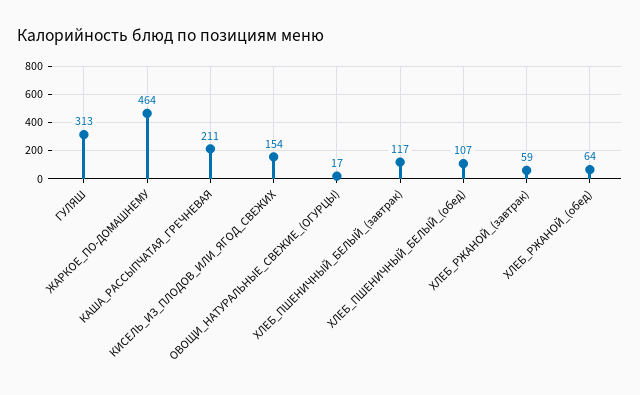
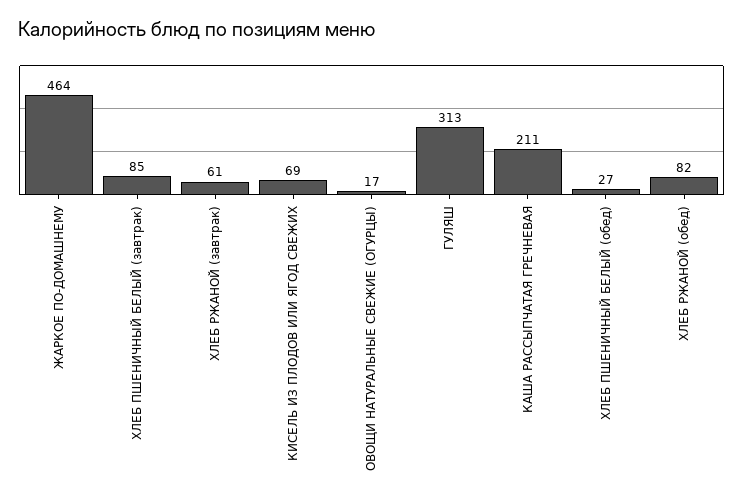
  {
    "ГУЛЯШ": 313,
    "ЖАРКОЕ_ПО-ДОМАШНЕМУ": 464,
    "КАША_РАССЫПЧАТАЯ_ГРЕЧНЕВАЯ": 211,
-   "КИСЕЛЬ_ИЗ_ПЛОДОВ_ИЛИ_ЯГОД_СВЕЖИХ": 154,
+   "КИСЕЛЬ_ИЗ_ПЛОДОВ_ИЛИ_ЯГОД_СВЕЖИХ": 69,
    "ОВОЩИ_НАТУРАЛЬНЫЕ_СВЕЖИЕ_(ОГУРЦЫ)": 17,
-   "ХЛЕБ_ПШЕНИЧНЫЙ_БЕЛЫЙ_(завтрак)": 117,
+   "ХЛЕБ_ПШЕНИЧНЫЙ_БЕЛЫЙ_(завтрак)": 85,
-   "ХЛЕБ_ПШЕНИЧНЫЙ_БЕЛЫЙ_(обед)": 107,
+   "ХЛЕБ_ПШЕНИЧНЫЙ_БЕЛЫЙ_(обед)": 27,
-   "ХЛЕБ_РЖАНОЙ_(завтрак)": 59,
+   "ХЛЕБ_РЖАНОЙ_(завтрак)": 61,
-   "ХЛЕБ_РЖАНОЙ_(обед)": 64
+   "ХЛЕБ_РЖАНОЙ_(обед)": 82
  }

